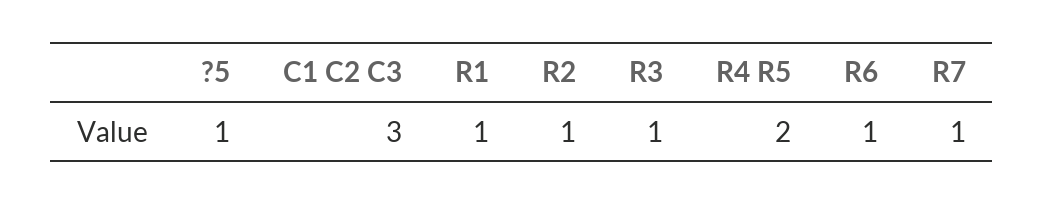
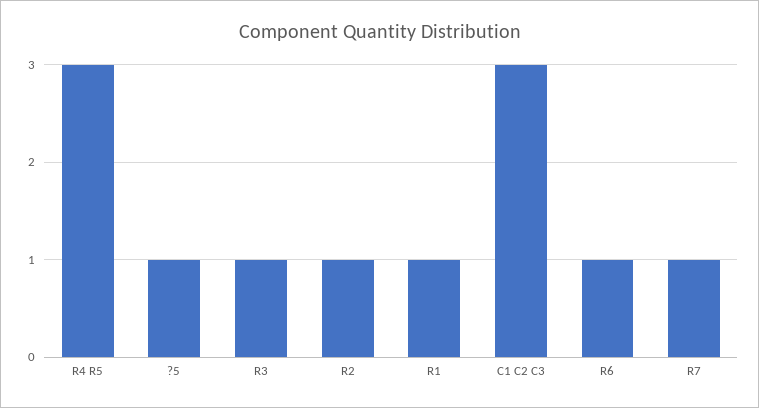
  {
    "?5": 1,
    "C1 C2 C3": 3,
    "R1": 1,
    "R2": 1,
    "R3": 1,
-   "R4 R5": 2,
+   "R4 R5": 3,
    "R6": 1,
    "R7": 1
  }

